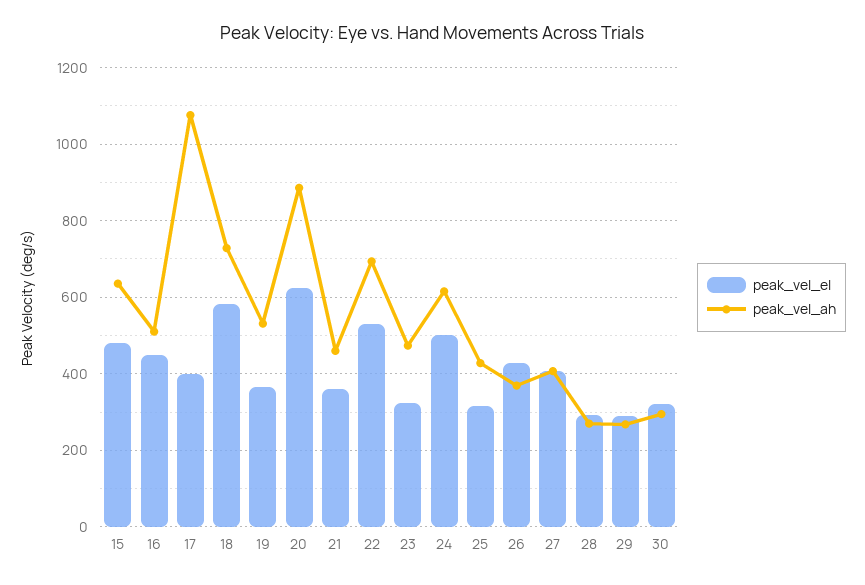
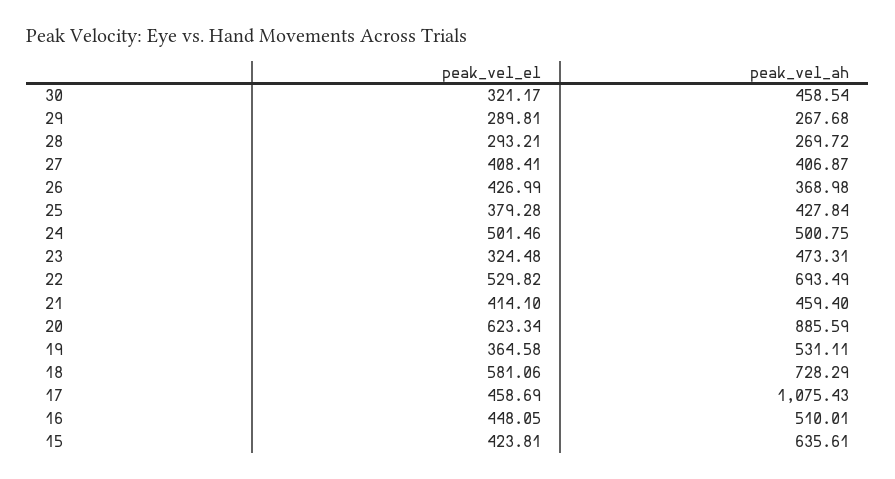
  {
    "peak_vel_el": {
-     "15": 480,
+     "15": 423.81,
      "16": 448.05,
-     "17": 400,
+     "17": 458.69,
      "18": 581.06,
      "19": 364.58,
      "20": 623.34,
-     "21": 360,
+     "21": 414.1,
      "22": 529.82,
      "23": 324.48,
      "24": 501.46,
-     "25": 320,
+     "25": 379.28,
      "26": 426.99,
      "27": 408.41,
      "28": 293.21,
      "29": 289.81,
      "30": 321.17
    },
    "peak_vel_ah": {
      "15": 635.61,
      "16": 510.01,
      "17": 1075.43,
      "18": 728.29,
      "19": 531.11,
      "20": 885.59,
      "21": 459.4,
      "22": 693.49,
      "23": 473.31,
-     "24": 620,
+     "24": 500.75,
      "25": 427.84,
      "26": 368.98,
      "27": 406.87,
      "28": 269.72,
      "29": 267.68,
-     "30": 300
+     "30": 458.54
    }
  }

